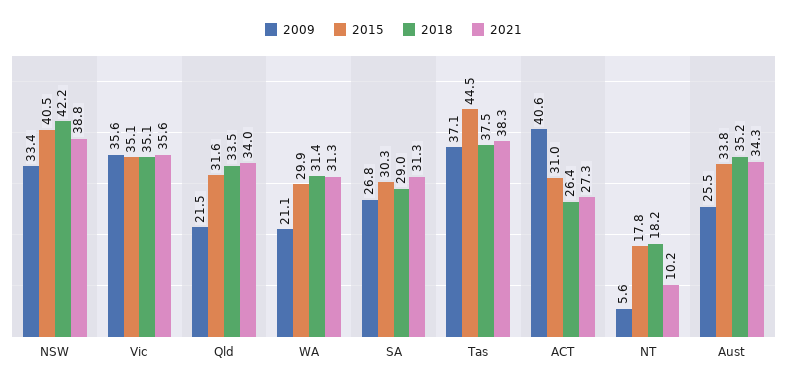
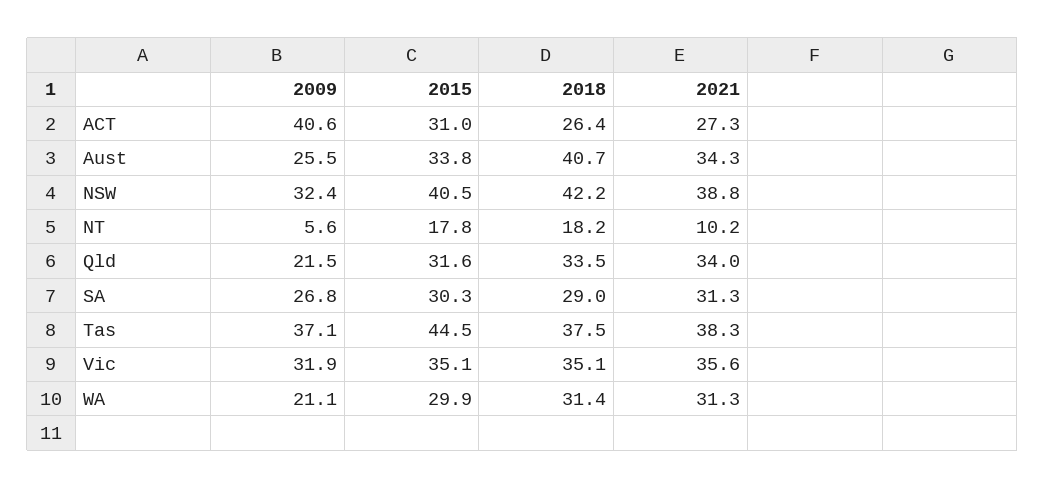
  {
    "2009": {
-     "NSW": 33.4,
+     "NSW": 32.4,
-     "Vic": 35.6,
+     "Vic": 31.9,
      "Qld": 21.5,
      "WA": 21.1,
      "SA": 26.8,
      "Tas": 37.1,
      "ACT": 40.6,
      "NT": 5.6,
      "Aust": 25.5
    },
    "2015": {
      "NSW": 40.5,
      "Vic": 35.1,
      "Qld": 31.6,
      "WA": 29.9,
      "SA": 30.3,
      "Tas": 44.5,
      "ACT": 31,
      "NT": 17.8,
      "Aust": 33.8
    },
    "2018": {
      "NSW": 42.2,
      "Vic": 35.1,
      "Qld": 33.5,
      "WA": 31.4,
      "SA": 29,
      "Tas": 37.5,
      "ACT": 26.4,
      "NT": 18.2,
-     "Aust": 35.2
+     "Aust": 40.7
    },
    "2021": {
      "NSW": 38.8,
      "Vic": 35.6,
      "Qld": 34,
      "WA": 31.3,
      "SA": 31.3,
      "Tas": 38.3,
      "ACT": 27.3,
      "NT": 10.2,
      "Aust": 34.3
    }
  }

